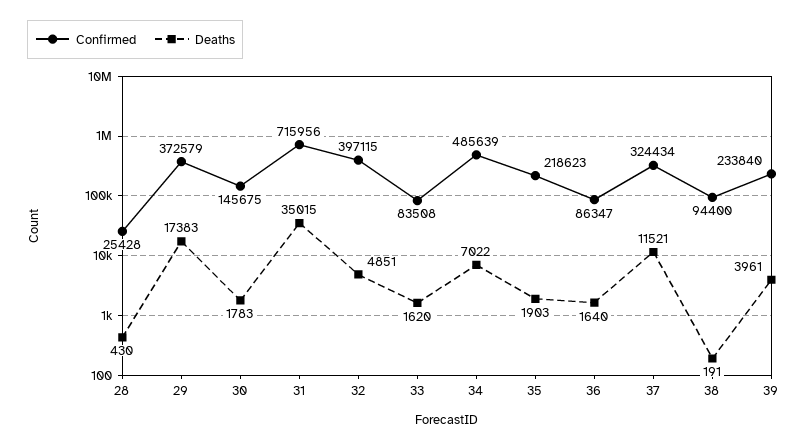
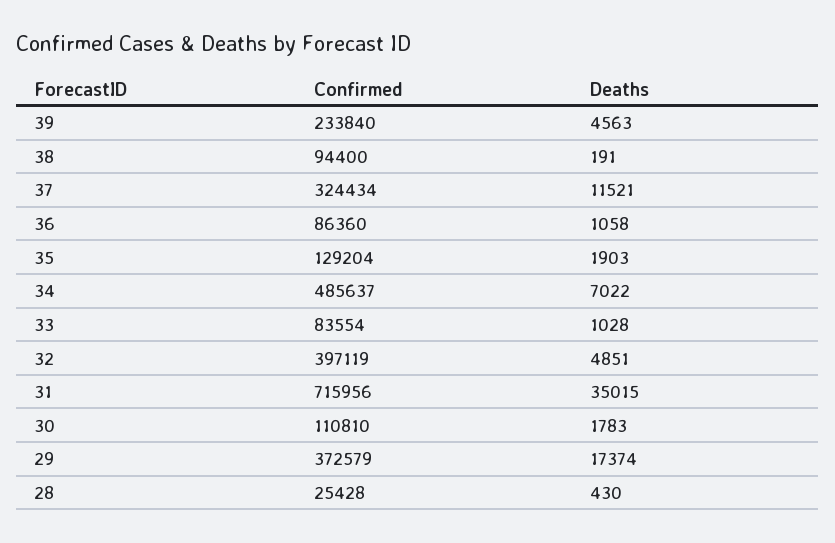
  {
    "Confirmed": {
      "28": 25428,
      "29": 372579,
-     "30": 145675,
+     "30": 110810,
      "31": 715956,
-     "32": 397115,
+     "32": 397119,
-     "33": 83508,
+     "33": 83554,
-     "34": 485639,
+     "34": 485637,
-     "35": 218623,
+     "35": 129204,
-     "36": 86347,
+     "36": 86360,
      "37": 324434,
      "38": 94400,
      "39": 233840
    },
    "Deaths": {
      "28": 430,
-     "29": 17383,
+     "29": 17374,
      "30": 1783,
      "31": 35015,
      "32": 4851,
-     "33": 1620,
+     "33": 1028,
      "34": 7022,
      "35": 1903,
-     "36": 1640,
+     "36": 1058,
      "37": 11521,
      "38": 191,
-     "39": 3961
+     "39": 4563
    }
  }

